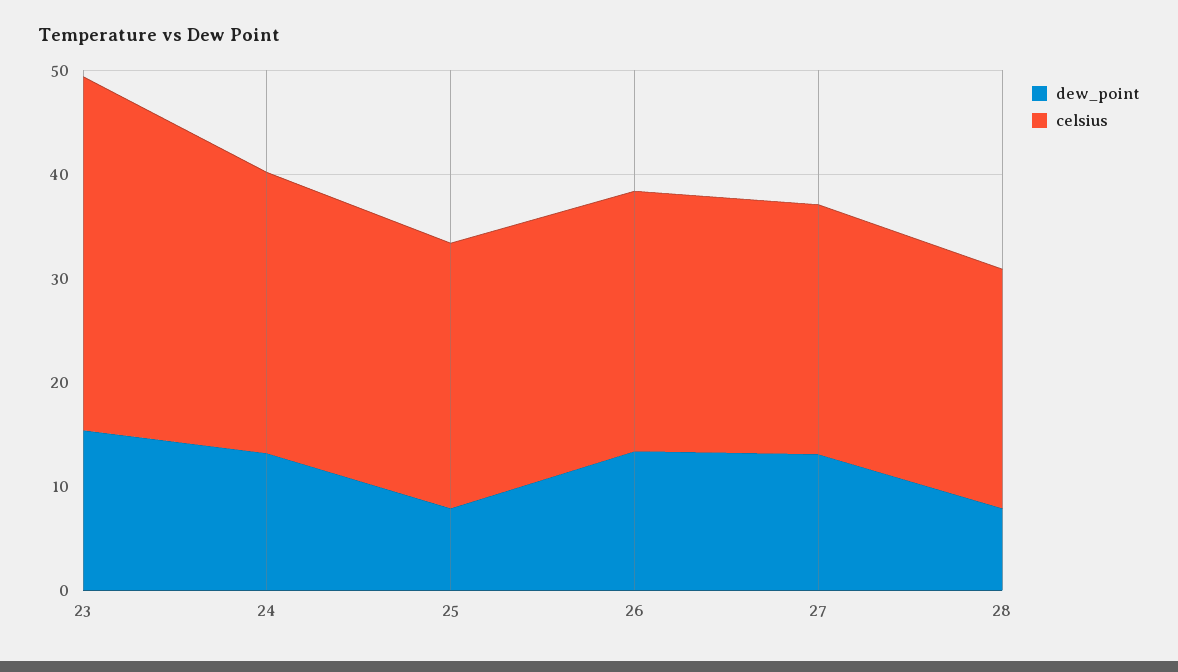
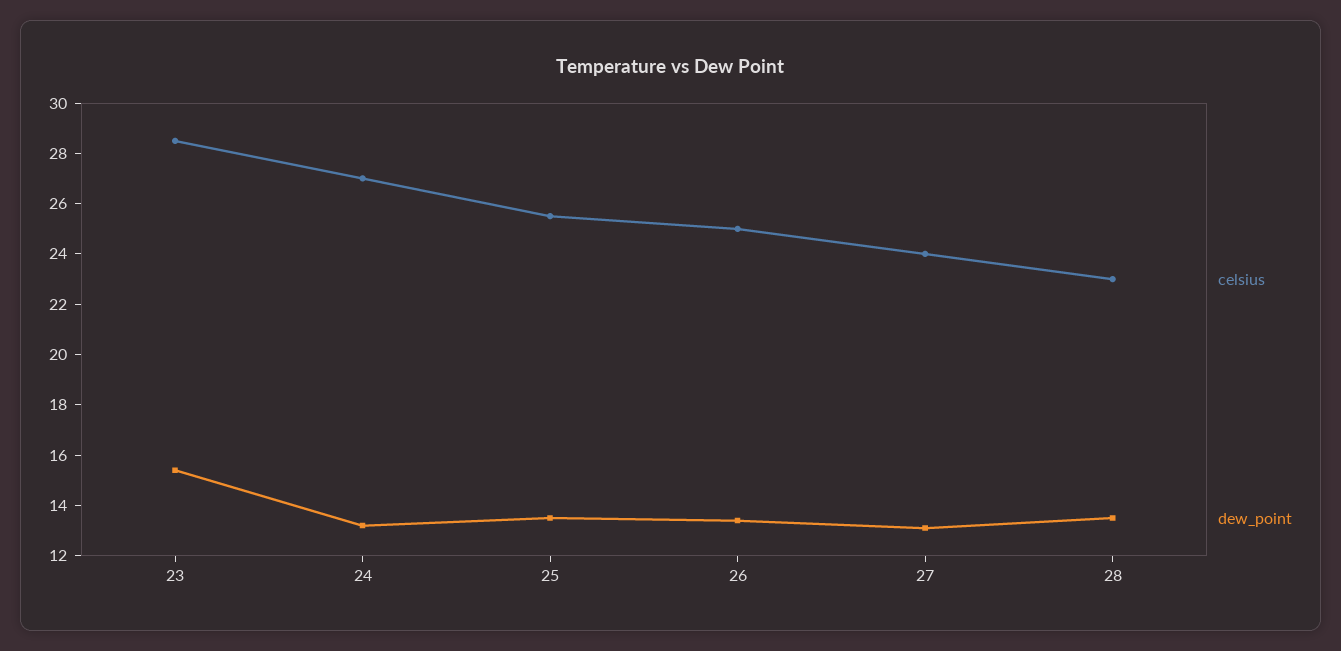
  {
    "dew_point": {
      "23": 15.5,
      "24": 13,
-     "25": 8,
+     "25": 13.5,
      "26": 13.5,
      "27": 13,
-     "28": 8
+     "28": 13.5
    },
    "celsius": {
-     "23": 34,
+     "23": 28.5,
      "24": 27,
      "25": 25.5,
      "26": 25,
      "27": 24,
      "28": 23
    }
  }

